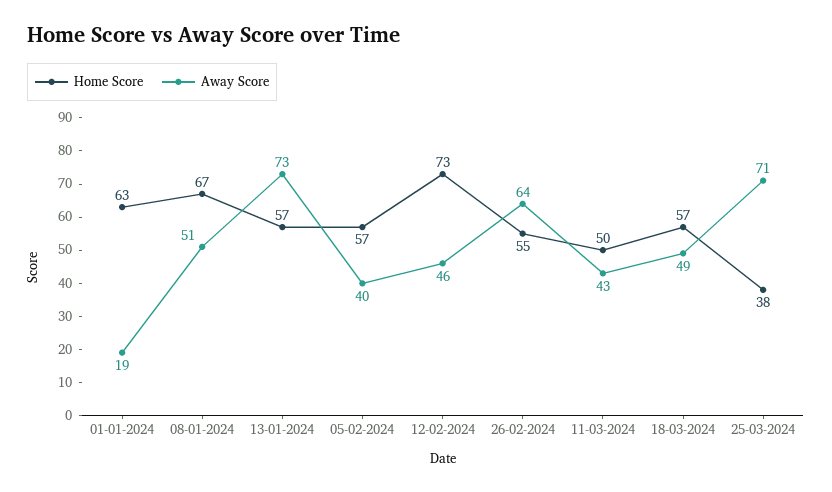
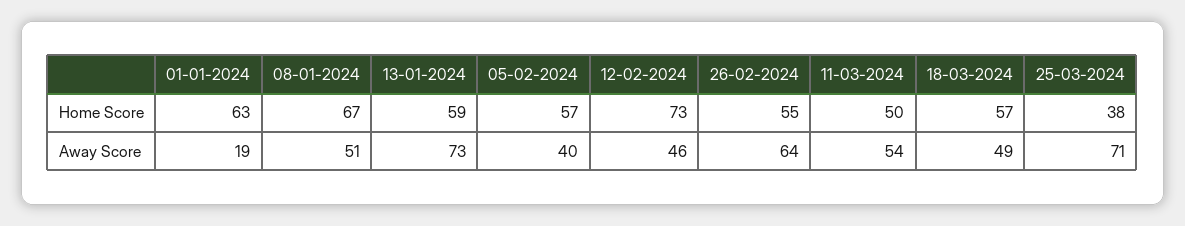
  {
    "Home Score": {
      "01-01-2024": 63,
      "08-01-2024": 67,
-     "13-01-2024": 57,
+     "13-01-2024": 59,
      "05-02-2024": 57,
      "12-02-2024": 73,
      "26-02-2024": 55,
      "11-03-2024": 50,
      "18-03-2024": 57,
      "25-03-2024": 38
    },
    "Away Score": {
      "01-01-2024": 19,
      "08-01-2024": 51,
      "13-01-2024": 73,
      "05-02-2024": 40,
      "12-02-2024": 46,
      "26-02-2024": 64,
-     "11-03-2024": 43,
+     "11-03-2024": 54,
      "18-03-2024": 49,
      "25-03-2024": 71
    }
  }

